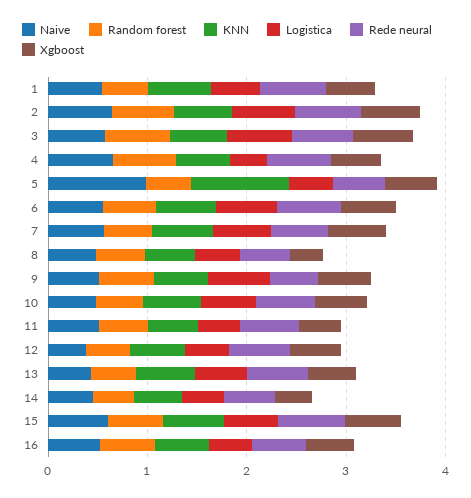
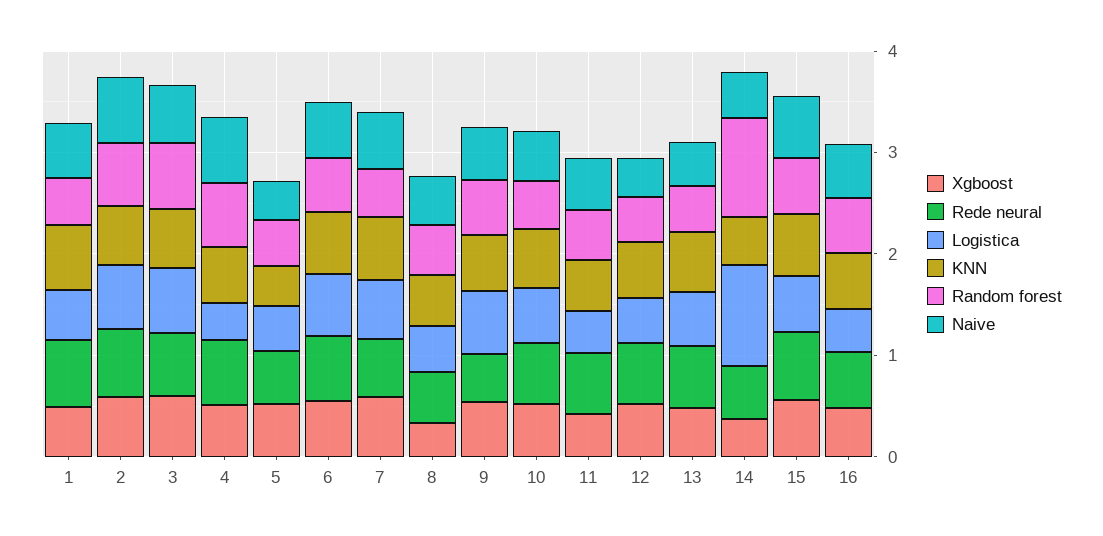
  {
    "Naive": {
      "1": 0.6,
      "2": 0.6,
      "3": 0.6,
      "4": 0.6,
-     "5": 1,
+     "5": 0.4,
      "6": 0.6,
      "7": 0.6,
      "8": 0.4,
      "9": 0.6,
      "10": 0.4,
      "11": 0.6,
      "12": 0.4,
      "13": 0.4,
      "14": 0.4,
      "15": 0.6,
      "16": 0.6
    },
    "Random forest": {
      "1": 0.4,
      "2": 0.6,
      "3": 0.6,
      "4": 0.6,
      "5": 0.4,
      "6": 0.6,
      "7": 0.4,
      "8": 0.4,
      "9": 0.6,
      "10": 0.4,
      "11": 0.4,
      "12": 0.4,
      "13": 0.4,
-     "14": 0.4,
+     "14": 1,
      "15": 0.6,
      "16": 0.6
    },
    "KNN": {
      "1": 0.6,
      "2": 0.6,
      "3": 0.6,
      "4": 0.6,
-     "5": 1,
+     "5": 0.4,
      "6": 0.6,
      "7": 0.6,
      "8": 0.6,
      "9": 0.6,
      "10": 0.6,
      "11": 0.6,
      "12": 0.6,
      "13": 0.6,
      "14": 0.4,
      "15": 0.6,
      "16": 0.6
    },
    "Logistica": {
      "1": 0.4,
      "2": 0.6,
      "3": 0.6,
      "4": 0.4,
      "5": 0.4,
      "6": 0.6,
      "7": 0.6,
      "8": 0.4,
      "9": 0.6,
      "10": 0.6,
      "11": 0.4,
      "12": 0.4,
      "13": 0.6,
-     "14": 0.4,
+     "14": 1,
      "15": 0.6,
      "16": 0.4
    },
    "Rede neural": {
      "1": 0.6,
      "2": 0.6,
      "3": 0.6,
      "4": 0.6,
      "5": 0.6,
      "6": 0.6,
      "7": 0.6,
      "8": 0.6,
      "9": 0.4,
      "10": 0.6,
      "11": 0.6,
      "12": 0.6,
      "13": 0.6,
      "14": 0.6,
      "15": 0.6,
      "16": 0.6
    },
    "Xgboost": {
      "1": 0.4,
      "2": 0.6,
      "3": 0.6,
      "4": 0.6,
      "5": 0.6,
      "6": 0.6,
      "7": 0.6,
      "8": 0.4,
      "9": 0.6,
      "10": 0.6,
      "11": 0.4,
      "12": 0.6,
      "13": 0.4,
      "14": 0.4,
      "15": 0.6,
      "16": 0.4
    }
  }

